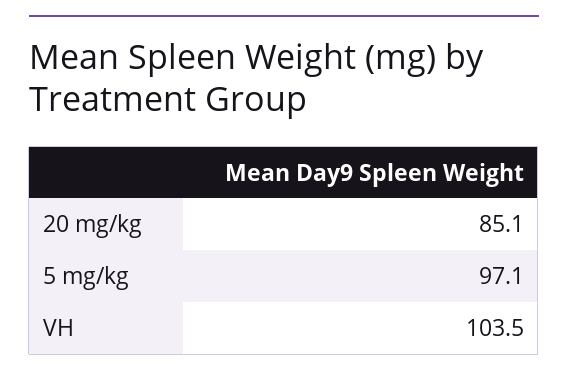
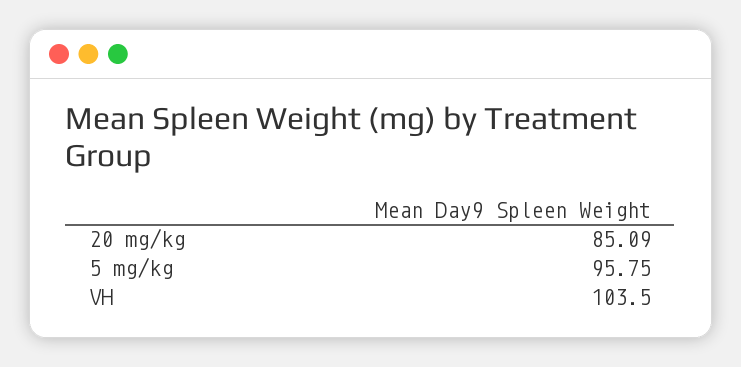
  {
    "20 mg/kg": 85.09,
-   "5 mg/kg": 97.1,
+   "5 mg/kg": 95.75,
    "VH": 103.5
  }

